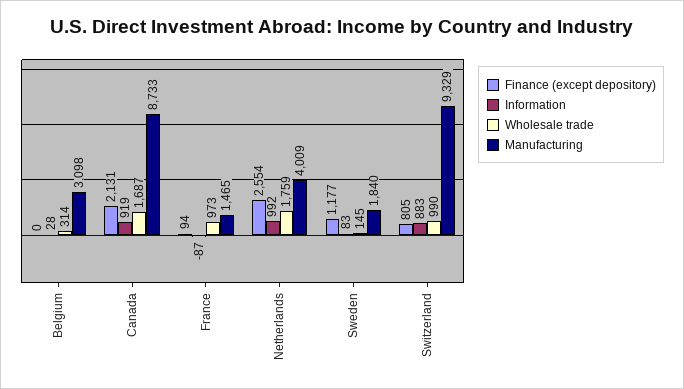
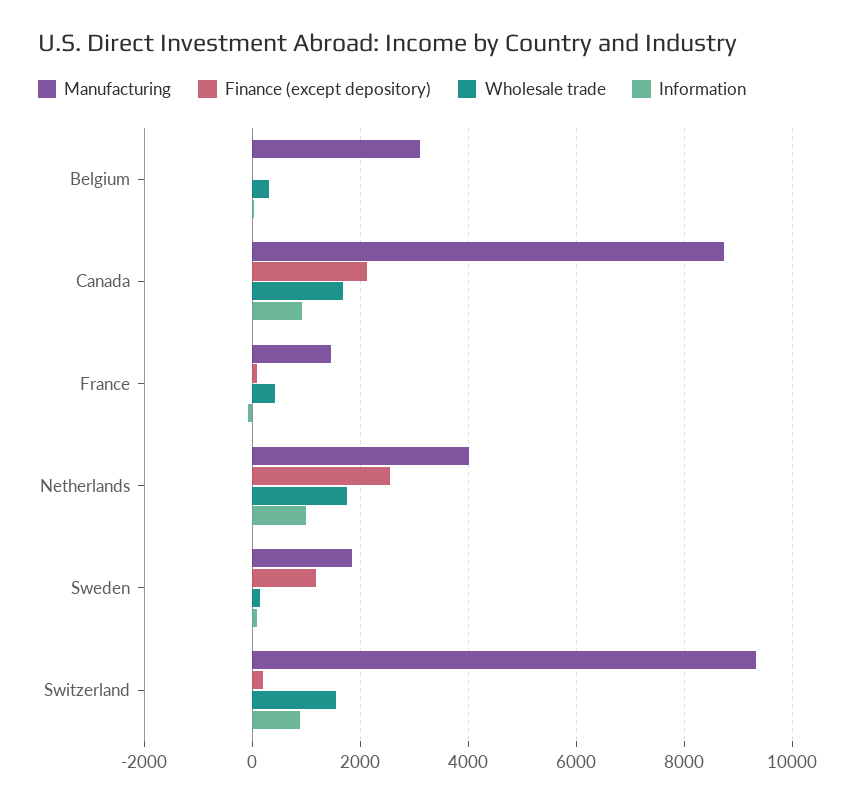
  {
    "Finance (except depository)": {
      "Belgium": 0,
      "Canada": 2131,
      "France": 94,
      "Netherlands": 2554,
      "Sweden": 1177,
-     "Switzerland": 805
+     "Switzerland": 200
    },
    "Information": {
      "Belgium": 28,
      "Canada": 919,
      "France": -87,
      "Netherlands": 992,
      "Sweden": 83,
      "Switzerland": 883
    },
    "Wholesale trade": {
      "Belgium": 314,
      "Canada": 1687,
-     "France": 973,
+     "France": 400,
      "Netherlands": 1759,
      "Sweden": 145,
-     "Switzerland": 990
+     "Switzerland": 1600
    },
    "Manufacturing": {
      "Belgium": 3098,
      "Canada": 8733,
      "France": 1465,
      "Netherlands": 4009,
      "Sweden": 1840,
      "Switzerland": 9329
    }
  }

